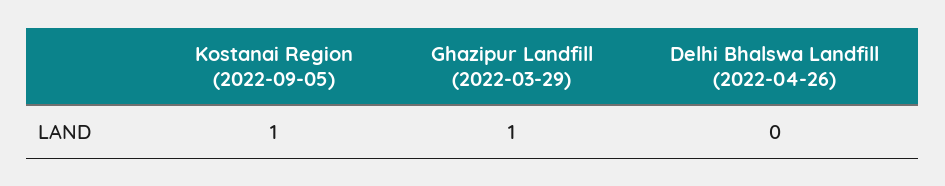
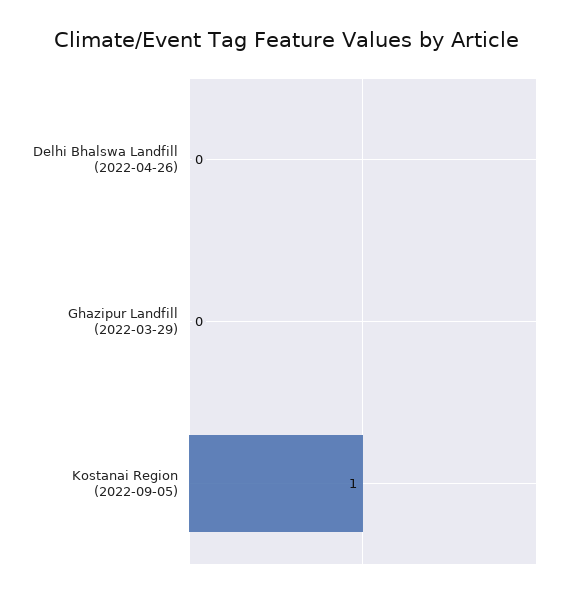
  {
    "Kostanai Region (2022-09-05)": 1,
-   "Ghazipur Landfill (2022-03-29)": 1,
+   "Ghazipur Landfill (2022-03-29)": 0,
    "Delhi Bhalswa Landfill (2022-04-26)": 0
  }

